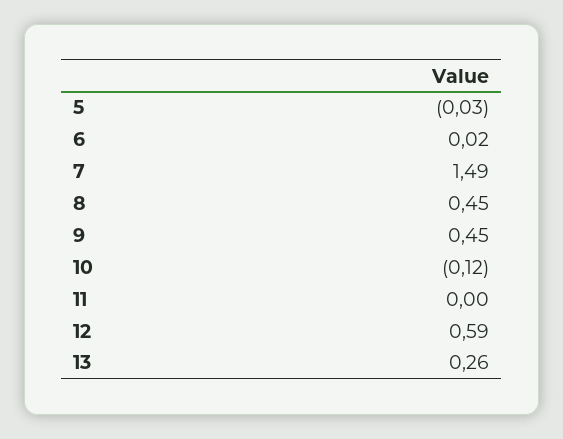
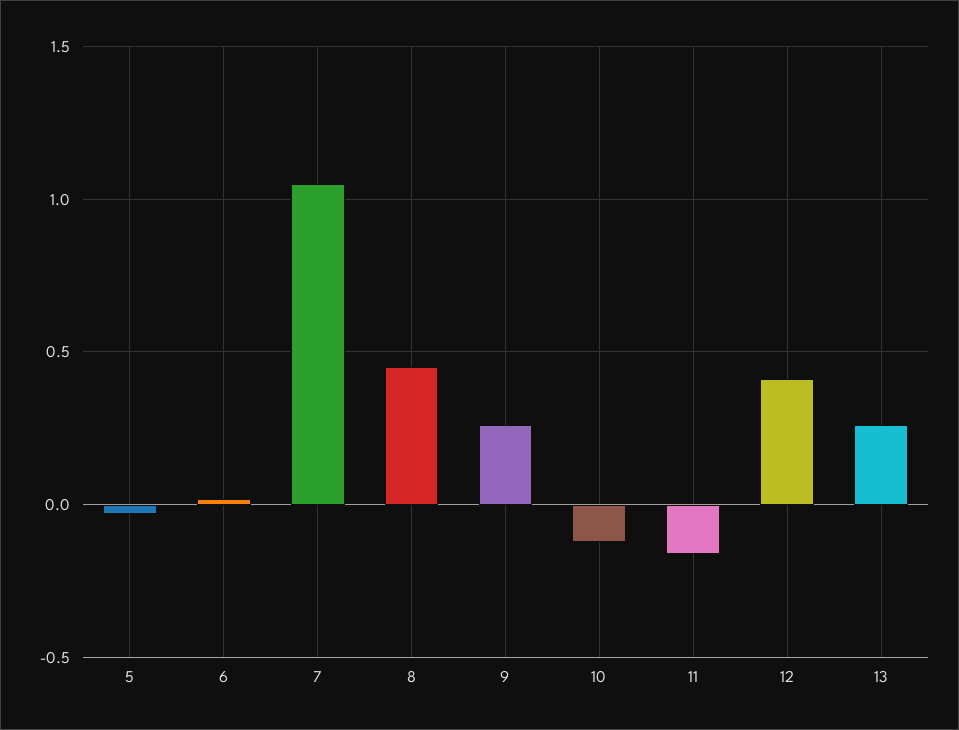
  {
    "5": -0.03,
    "6": 0.02,
-   "7": 1.49,
+   "7": 1.05,
    "8": 0.45,
-   "9": 0.45,
+   "9": 0.25,
    "10": -0.12,
-   "11": 0,
+   "11": -0.15,
-   "12": 0.59,
+   "12": 0.4,
    "13": 0.26
  }

